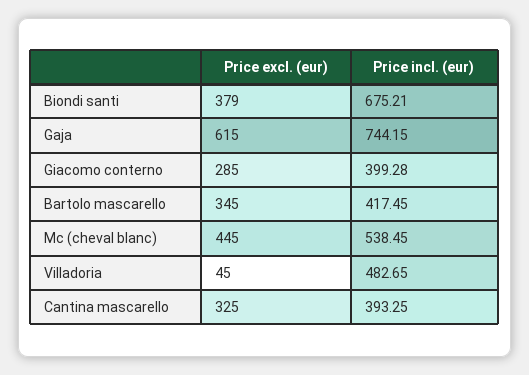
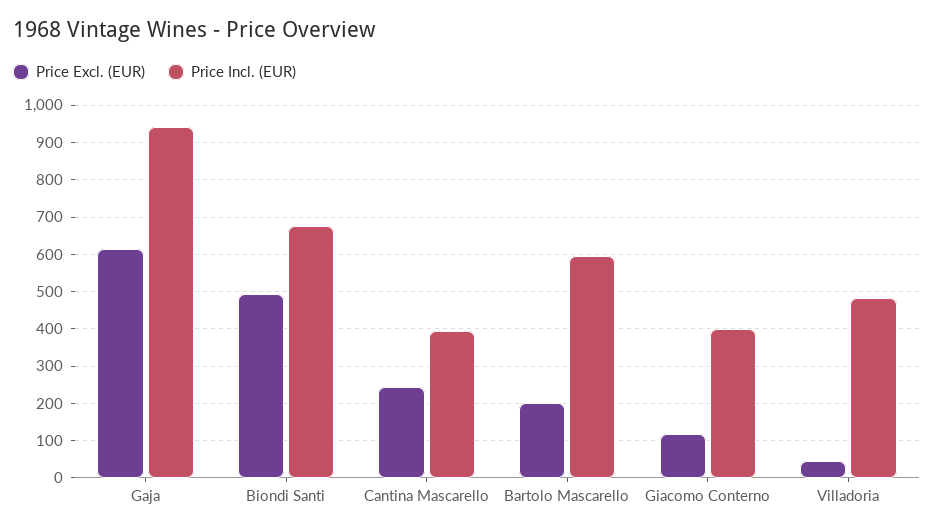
  {
    "Price excl. (eur)": {
-     "Biondi santi": 379,
+     "Biondi santi": 500,
      "Gaja": 615,
-     "Giacomo conterno": 285,
+     "Giacomo conterno": 120,
-     "Bartolo mascarello": 345,
+     "Bartolo mascarello": 200,
-     "Mc (cheval blanc)": 445,
      "Villadoria": 45,
-     "Cantina mascarello": 325
+     "Cantina mascarello": 240
    },
    "Price incl. (eur)": {
      "Biondi santi": 675.21,
-     "Gaja": 744.15,
+     "Gaja": 940,
      "Giacomo conterno": 399.28,
-     "Bartolo mascarello": 417.45,
+     "Bartolo mascarello": 600,
-     "Mc (cheval blanc)": 538.45,
      "Villadoria": 482.65,
      "Cantina mascarello": 393.25
    }
  }

